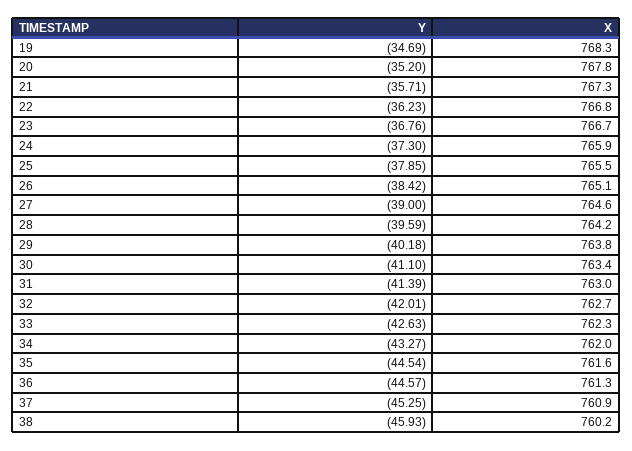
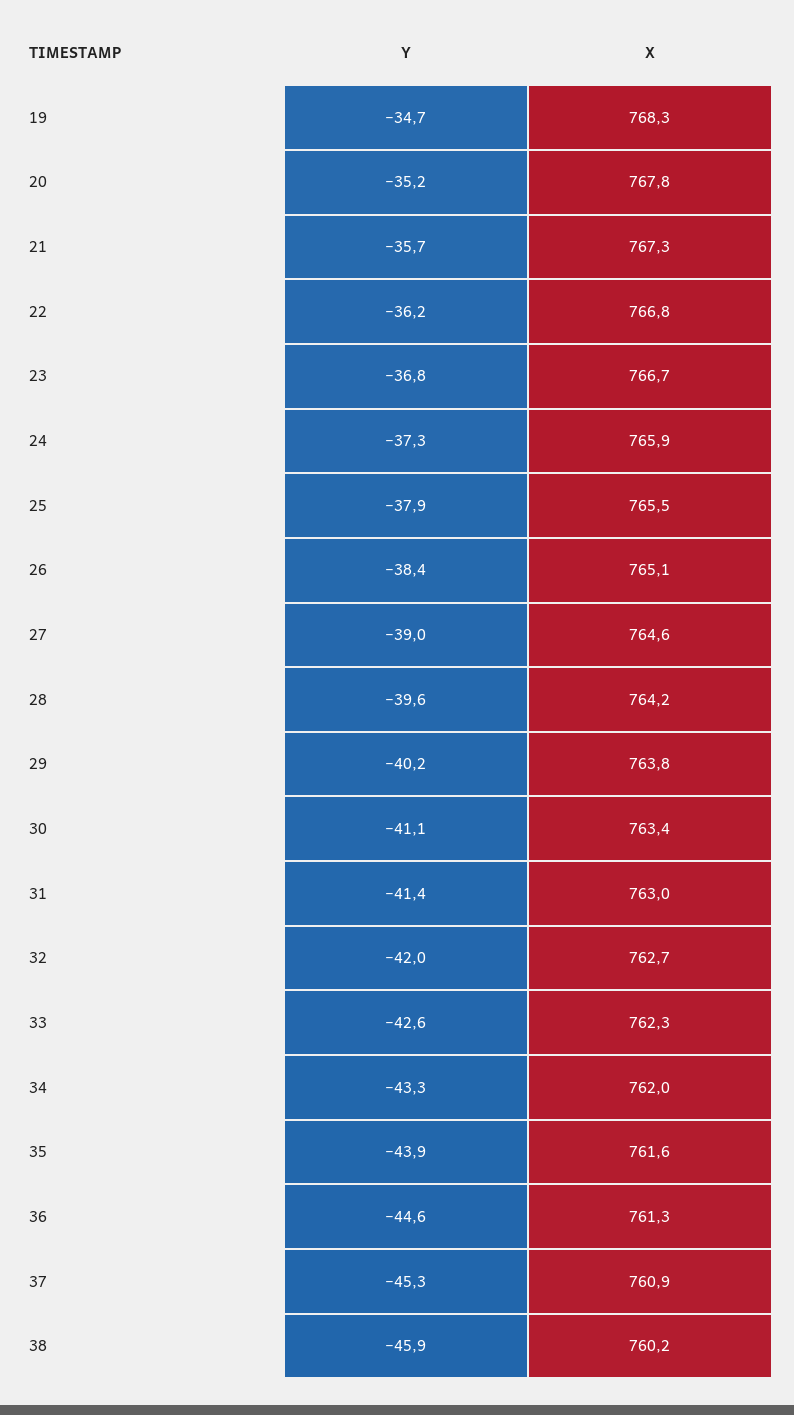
  {
    "Y": {
      "19": -34.69,
      "20": -35.2,
      "21": -35.71,
      "22": -36.23,
      "23": -36.76,
      "24": -37.3,
      "25": -37.85,
      "26": -38.42,
      "27": -39,
      "28": -39.59,
      "29": -40.18,
      "30": -41.1,
      "31": -41.39,
      "32": -42.01,
      "33": -42.63,
      "34": -43.27,
-     "35": -44.54,
+     "35": -43.9,
      "36": -44.57,
      "37": -45.25,
      "38": -45.93
    },
    "X": {
      "19": 768.3,
      "20": 767.8,
      "21": 767.3,
      "22": 766.8,
      "23": 766.7,
      "24": 765.9,
      "25": 765.5,
      "26": 765.1,
      "27": 764.6,
      "28": 764.2,
      "29": 763.8,
      "30": 763.4,
      "31": 763,
      "32": 762.7,
      "33": 762.3,
      "34": 762,
      "35": 761.6,
      "36": 761.3,
      "37": 760.9,
      "38": 760.2
    }
  }

